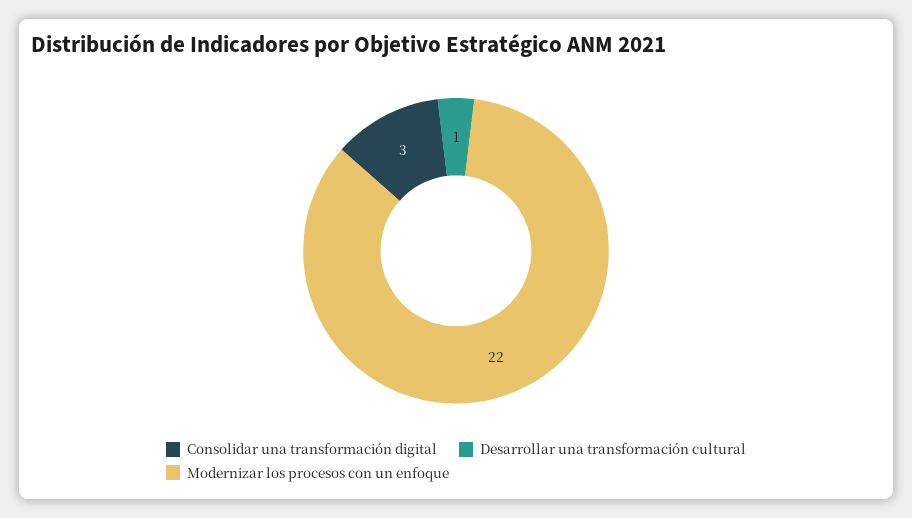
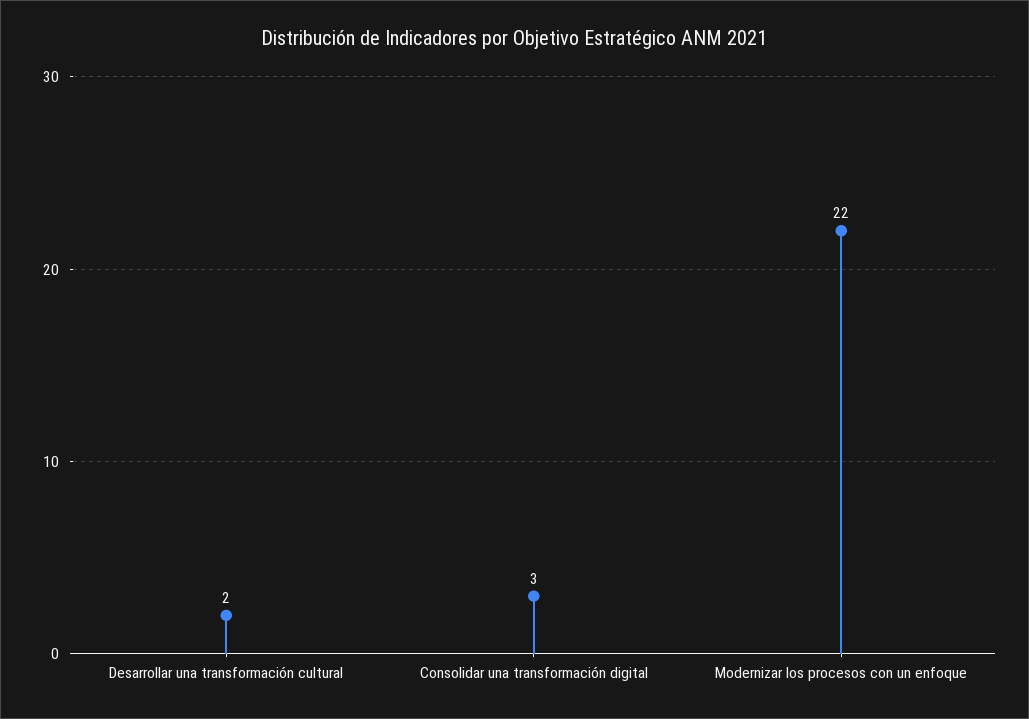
  {
    "Consolidar una transformación digital": 3,
-   "Desarrollar una transformación cultural": 1,
+   "Desarrollar una transformación cultural": 2,
    "Modernizar los procesos con un enfoque": 22
  }

